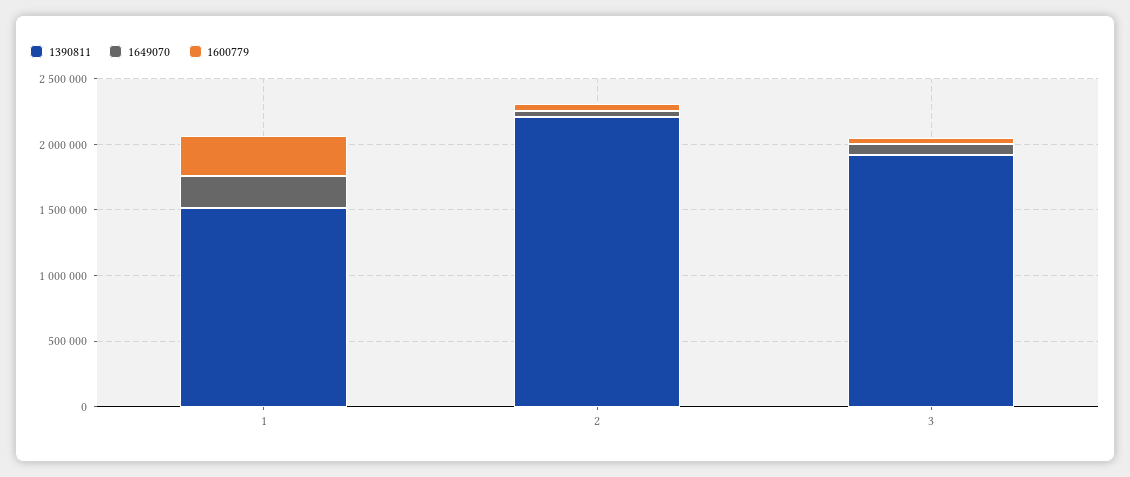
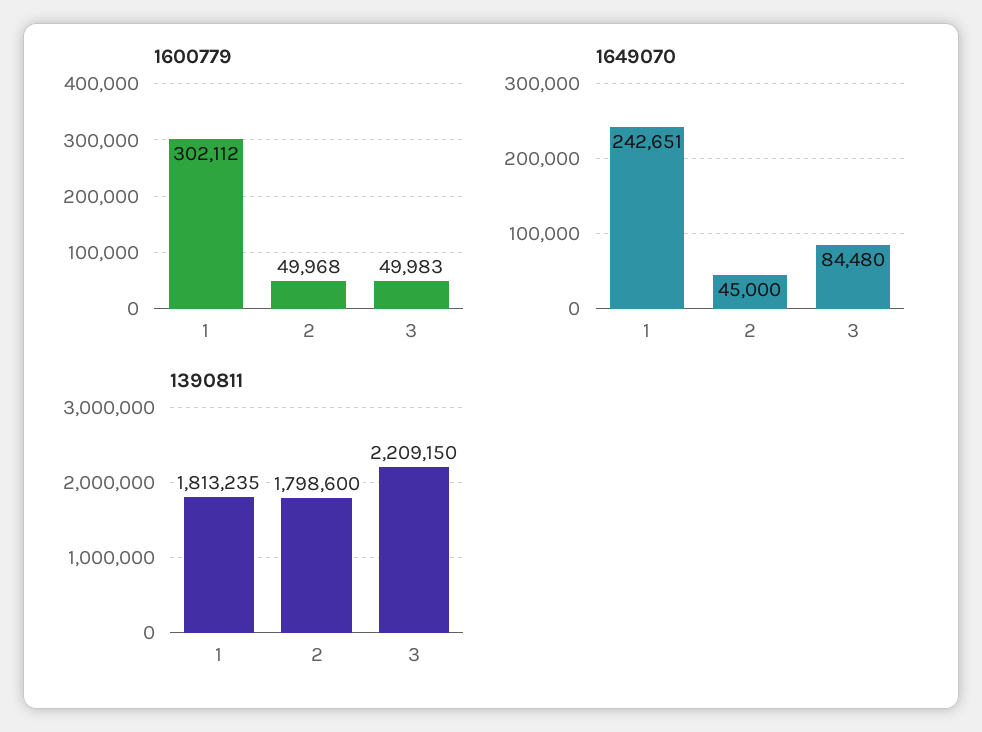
  {
    "1390811": {
-     "1": 1500000,
+     "1": 1813235,
-     "2": 2200000,
+     "2": 1798600,
-     "3": 1900000
+     "3": 2209150
    },
    "1649070": {
      "1": 242651,
      "2": 45000,
      "3": 84480
    },
    "1600779": {
      "1": 302112,
      "2": 49968,
      "3": 49983
    }
  }

